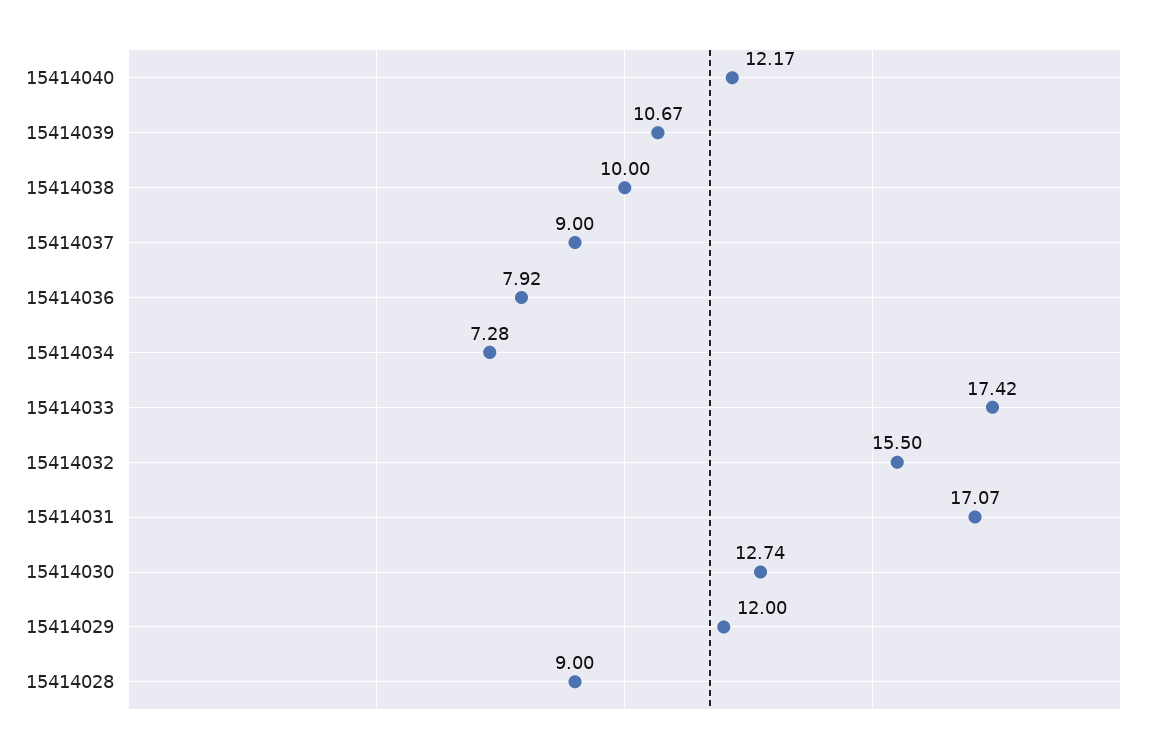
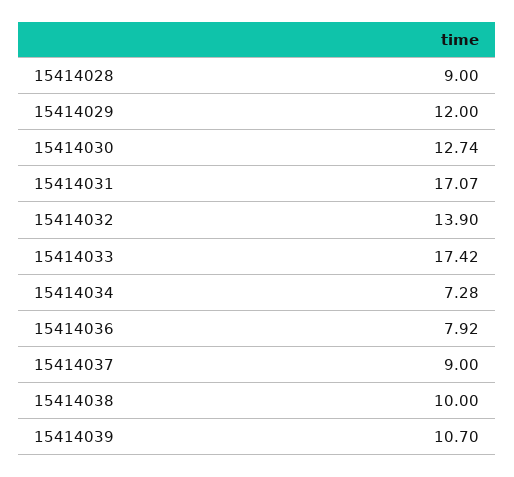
  {
-   "15414040": 12.17,
-   "15414039": 10.67,
+   "15414039": 10.7,
    "15414038": 10,
    "15414037": 9,
    "15414036": 7.92,
    "15414034": 7.28,
    "15414033": 17.42,
-   "15414032": 15.5,
+   "15414032": 13.9,
    "15414031": 17.07,
    "15414030": 12.74,
    "15414029": 12,
    "15414028": 9
  }

